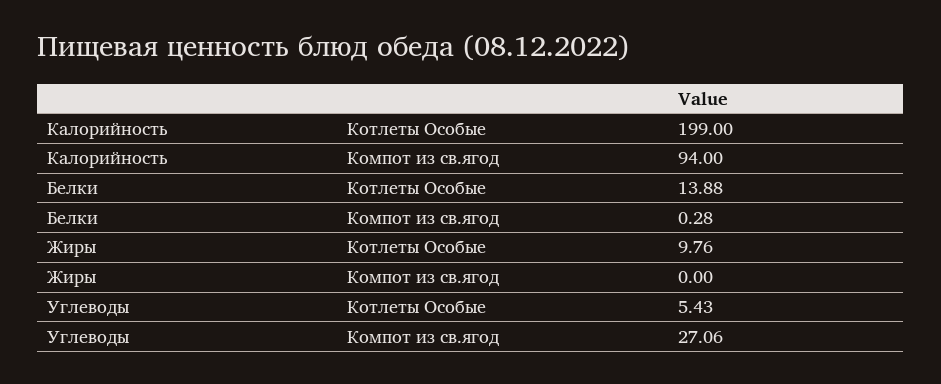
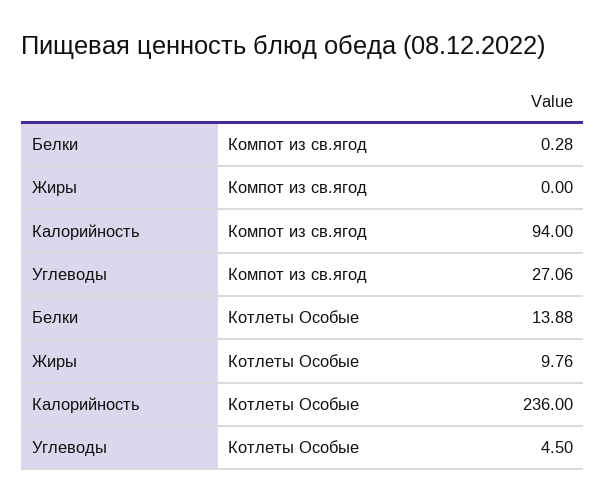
  {
    "Калорийность": {
-     "Котлеты Особые": 199,
+     "Котлеты Особые": 236,
      "Компот из св.ягод": 94
    },
    "Белки": {
      "Котлеты Особые": 13.88,
      "Компот из св.ягод": 0.28
    },
    "Жиры": {
      "Котлеты Особые": 9.76,
      "Компот из св.ягод": 0
    },
    "Углеводы": {
-     "Котлеты Особые": 5.43,
+     "Котлеты Особые": 4.5,
      "Компот из св.ягод": 27.06
    }
  }

